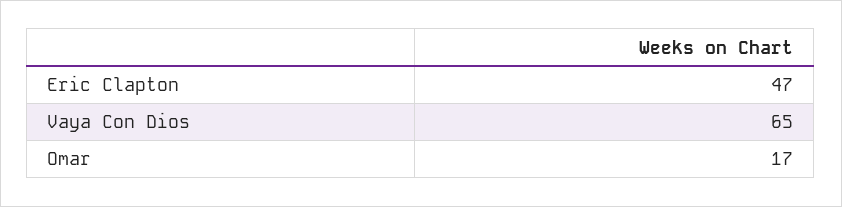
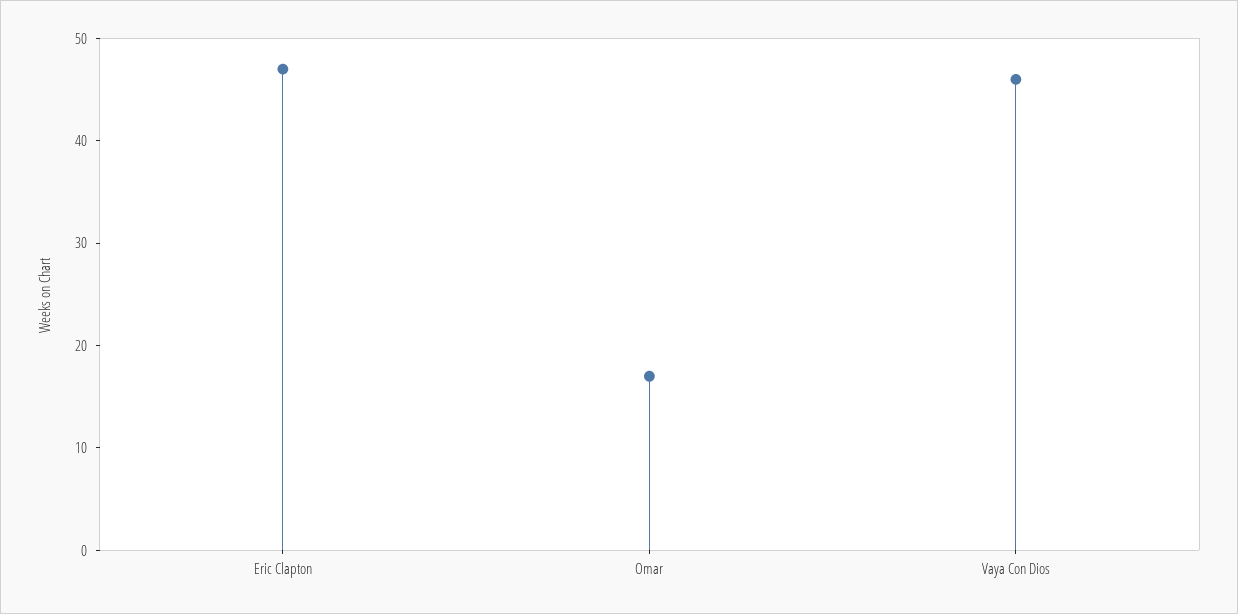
  {
    "Eric Clapton": 47,
-   "Vaya Con Dios": 65,
+   "Vaya Con Dios": 46,
    "Omar": 17
  }

